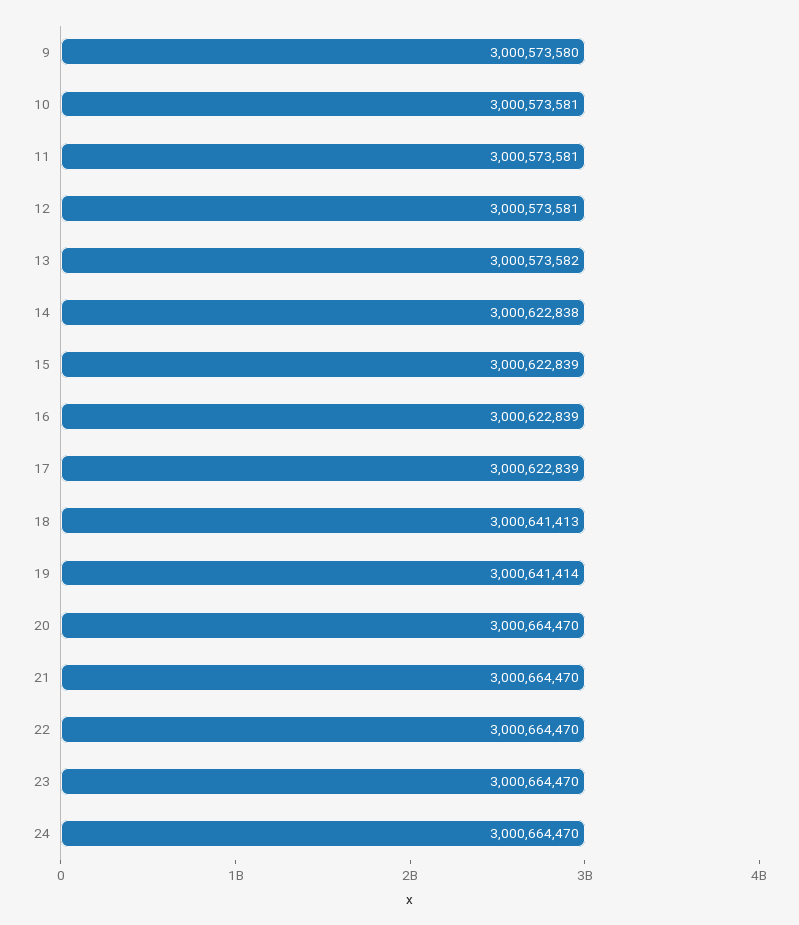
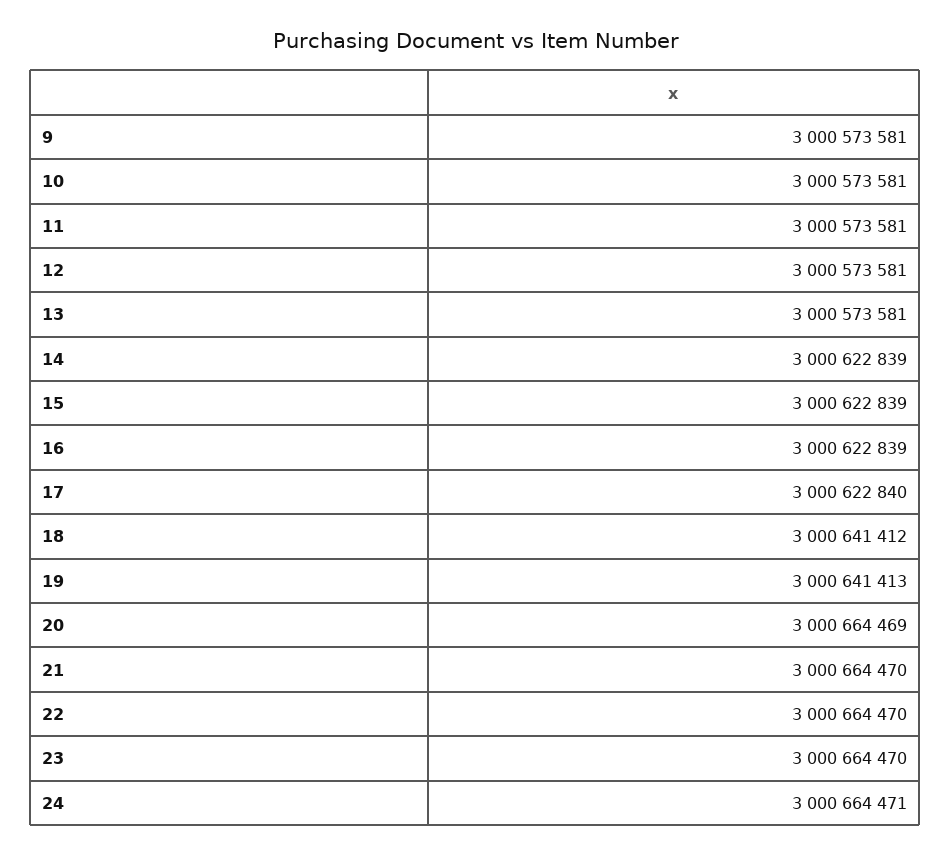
  {
-   "9": 3000573580,
+   "9": 3000573581,
    "10": 3000573581,
    "11": 3000573581,
    "12": 3000573581,
-   "13": 3000573582,
+   "13": 3000573581,
-   "14": 3000622838,
+   "14": 3000622839,
    "15": 3000622839,
    "16": 3000622839,
-   "17": 3000622839,
+   "17": 3000622840,
-   "18": 3000641413,
+   "18": 3000641412,
-   "19": 3000641414,
+   "19": 3000641413,
-   "20": 3000664470,
+   "20": 3000664469,
    "21": 3000664470,
    "22": 3000664470,
    "23": 3000664470,
-   "24": 3000664470
+   "24": 3000664471
  }

